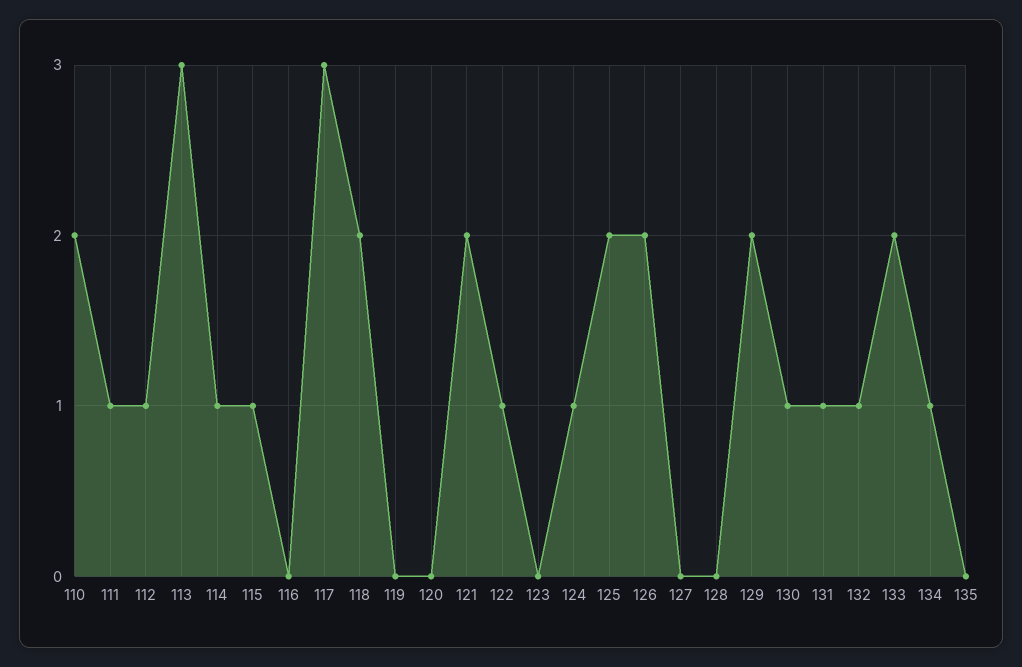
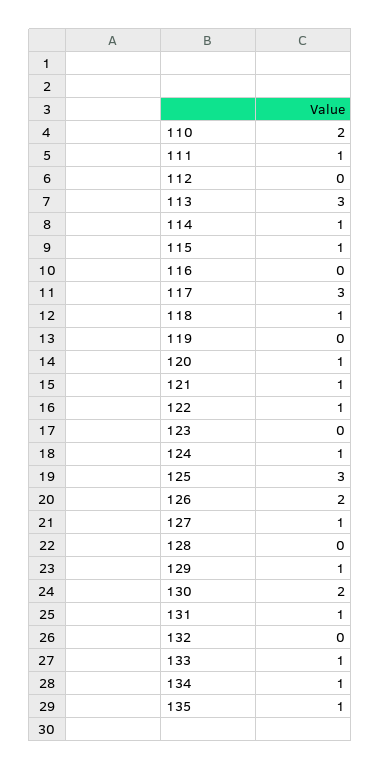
  {
    "110": 2,
    "111": 1,
-   "112": 1,
+   "112": 0,
    "113": 3,
    "114": 1,
    "115": 1,
    "116": 0,
    "117": 3,
-   "118": 2,
+   "118": 1,
    "119": 0,
-   "120": 0,
+   "120": 1,
-   "121": 2,
+   "121": 1,
    "122": 1,
    "123": 0,
    "124": 1,
-   "125": 2,
+   "125": 3,
    "126": 2,
-   "127": 0,
+   "127": 1,
    "128": 0,
-   "129": 2,
+   "129": 1,
-   "130": 1,
+   "130": 2,
    "131": 1,
-   "132": 1,
+   "132": 0,
-   "133": 2,
+   "133": 1,
    "134": 1,
-   "135": 0
+   "135": 1
  }

